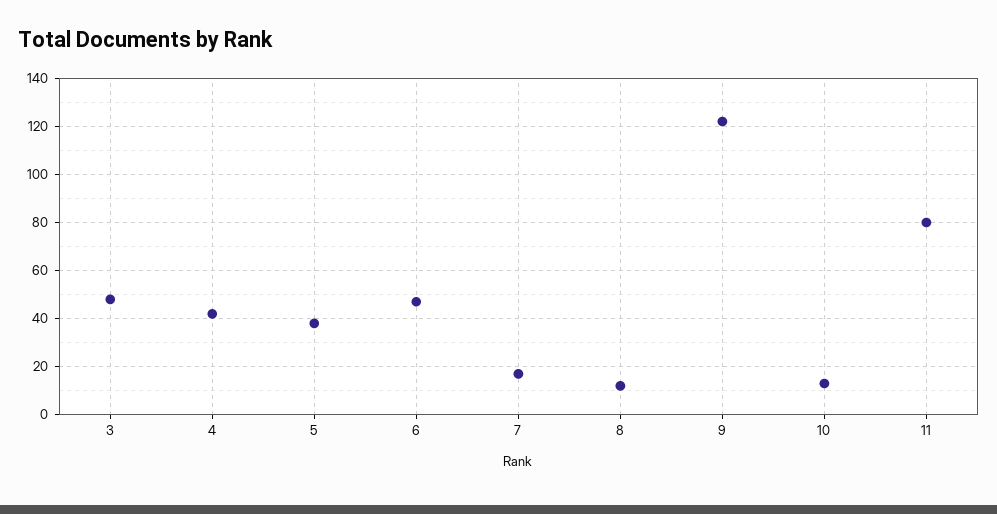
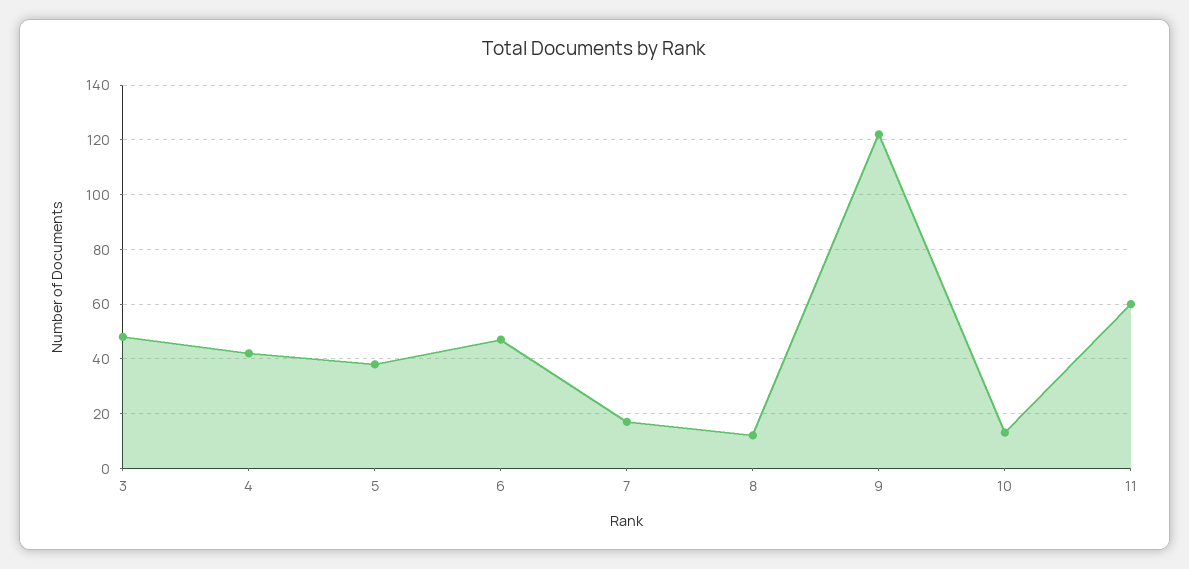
  {
    "3": 50,
    "4": 40,
    "5": 40,
    "6": 45,
    "7": 15,
    "8": 10,
    "9": 120,
    "10": 15,
-   "11": 80
+   "11": 60
  }

